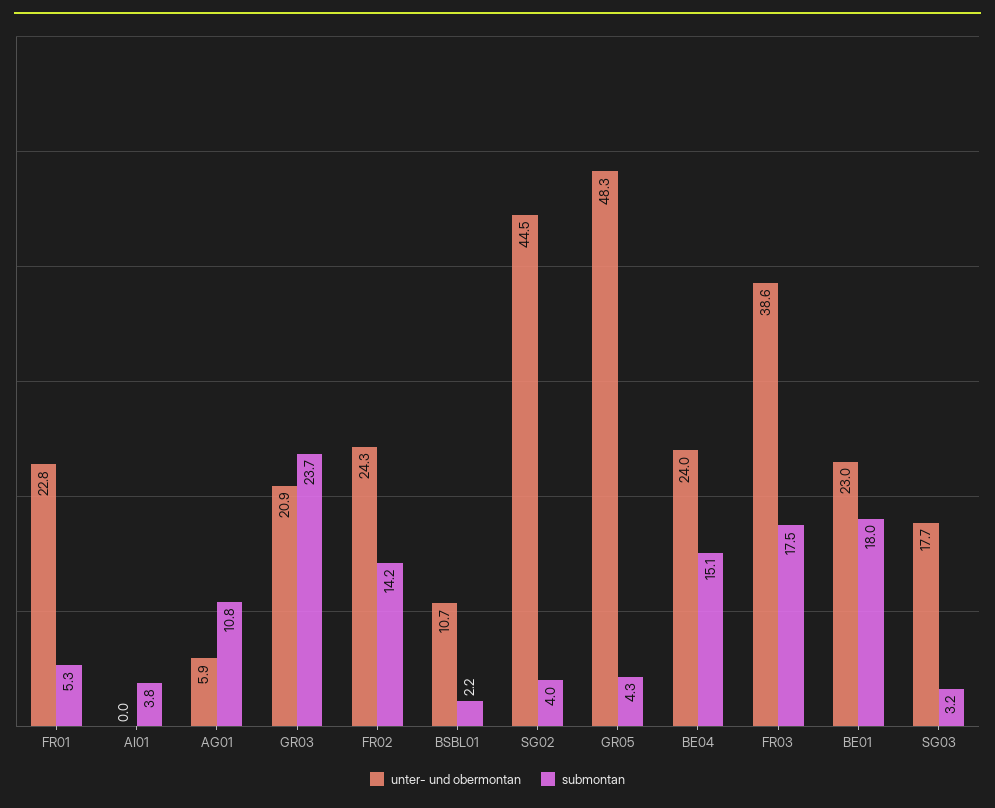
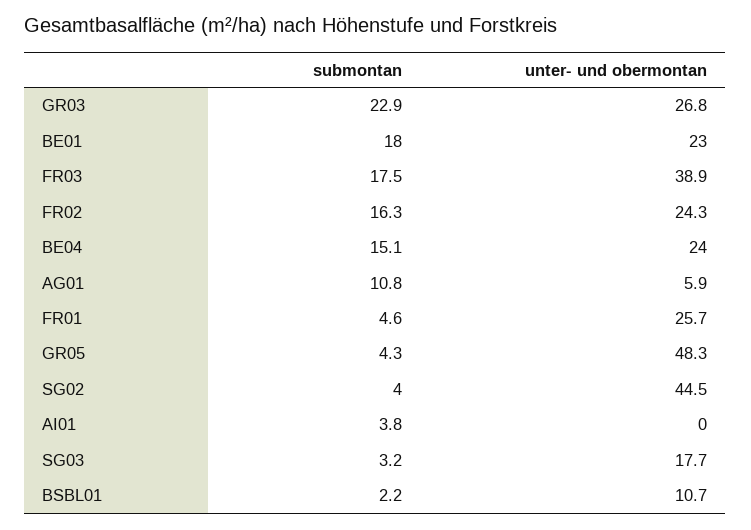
  {
    "unter- und obermontan": {
-     "FR01": 22.8,
+     "FR01": 25.7,
      "AI01": 0,
      "AG01": 5.9,
-     "GR03": 20.9,
+     "GR03": 26.8,
      "FR02": 24.3,
      "BSBL01": 10.7,
      "SG02": 44.5,
      "GR05": 48.3,
      "BE04": 24,
-     "FR03": 38.6,
+     "FR03": 38.9,
      "BE01": 23,
      "SG03": 17.7
    },
    "submontan": {
-     "FR01": 5.3,
+     "FR01": 4.6,
      "AI01": 3.8,
      "AG01": 10.8,
-     "GR03": 23.7,
+     "GR03": 22.9,
-     "FR02": 14.2,
+     "FR02": 16.3,
      "BSBL01": 2.2,
      "SG02": 4,
      "GR05": 4.3,
      "BE04": 15.1,
      "FR03": 17.5,
      "BE01": 18,
      "SG03": 3.2
    }
  }

